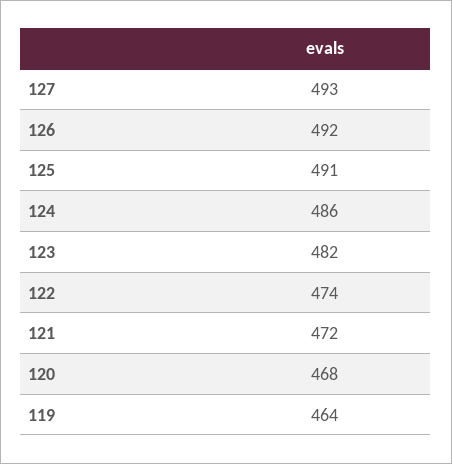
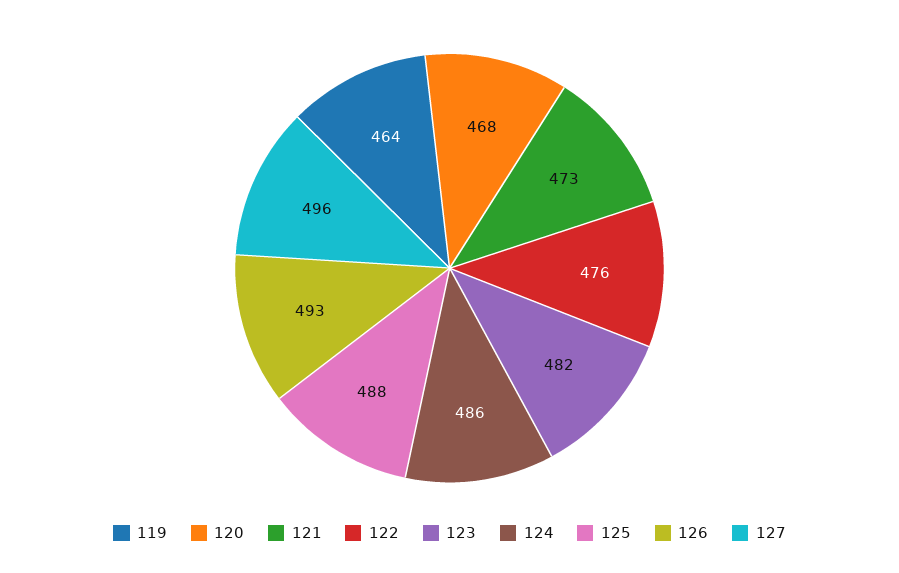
  {
-   "127": 493,
+   "127": 496,
-   "126": 492,
+   "126": 493,
-   "125": 491,
+   "125": 488,
    "124": 486,
    "123": 482,
-   "122": 474,
+   "122": 476,
-   "121": 472,
+   "121": 473,
    "120": 468,
    "119": 464
  }

